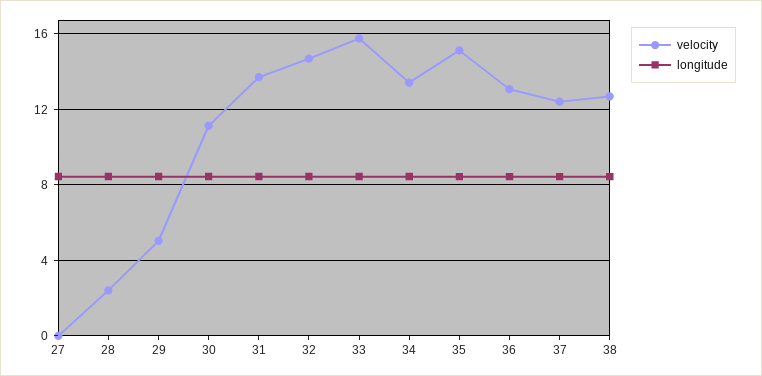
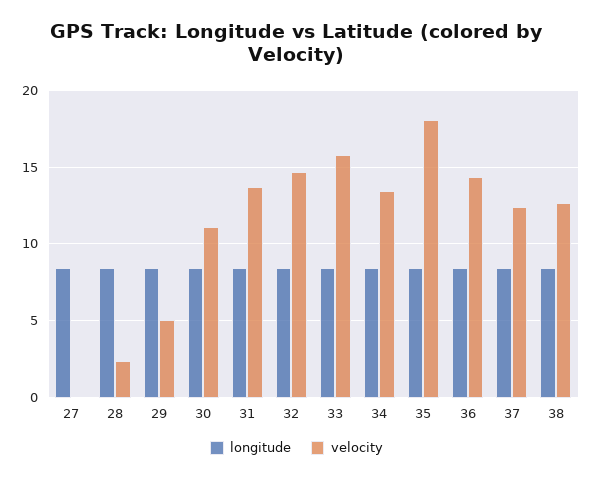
  {
    "velocity": {
      "27": 0,
      "28": 2.5,
      "29": 5,
      "30": 11,
      "31": 13.5,
      "32": 14.5,
      "33": 16,
      "34": 13.5,
-     "35": 15,
+     "35": 18,
-     "36": 13,
+     "36": 14.5,
      "37": 12.5,
      "38": 12.5
    },
    "longitude": {
      "27": 8.5,
      "28": 8.5,
      "29": 8.5,
      "30": 8.5,
      "31": 8.5,
      "32": 8.5,
      "33": 8.5,
      "34": 8.5,
      "35": 8.5,
      "36": 8.5,
      "37": 8.5,
      "38": 8.5
    }
  }

